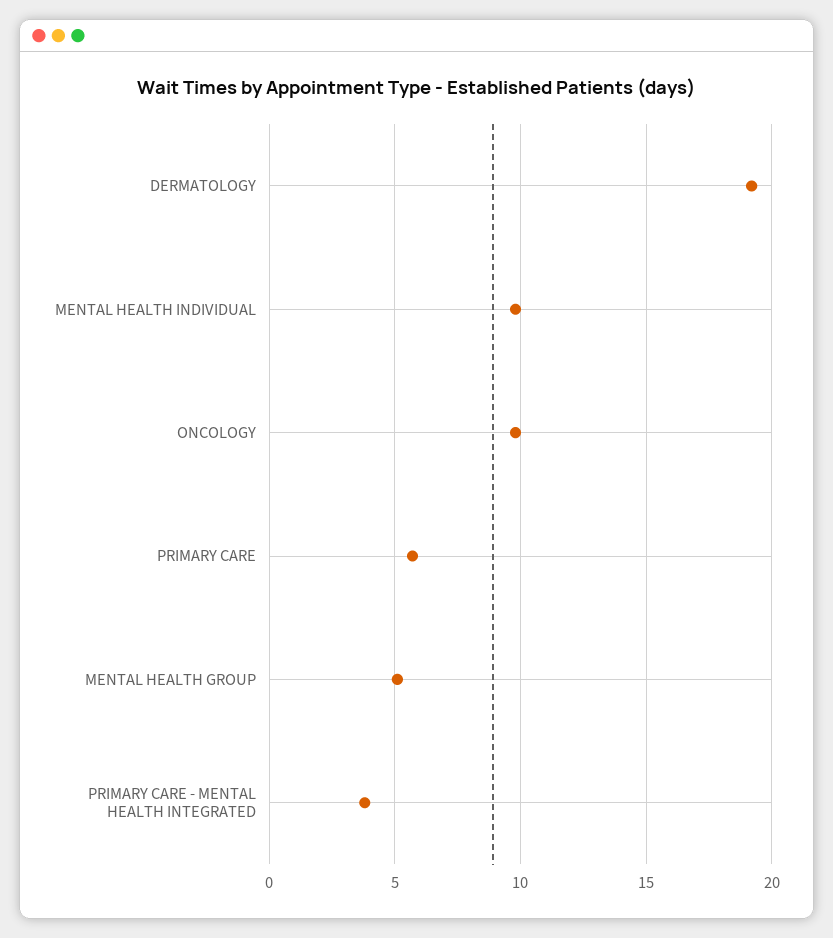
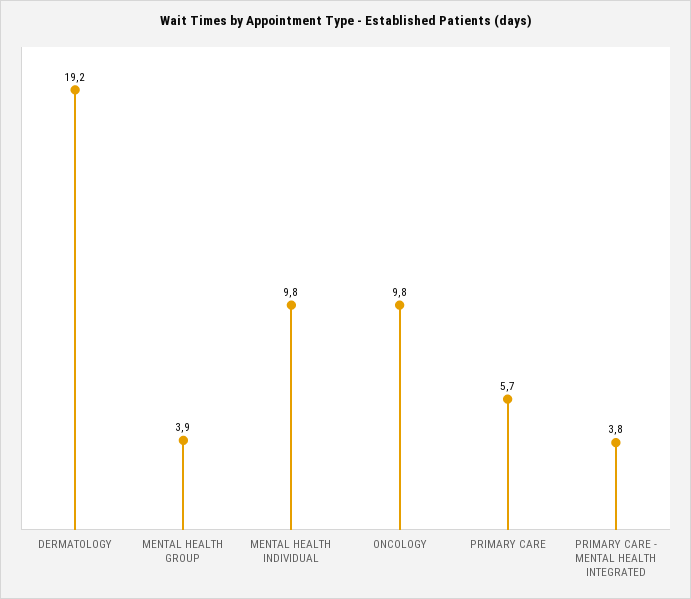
  {
    "DERMATOLOGY": 19.2,
    "MENTAL HEALTH INDIVIDUAL": 9.8,
    "ONCOLOGY": 9.8,
    "PRIMARY CARE": 5.7,
-   "MENTAL HEALTH GROUP": 5,
+   "MENTAL HEALTH GROUP": 3.9,
    "PRIMARY CARE - MENTAL HEALTH INTEGRATED": 3.8
  }

